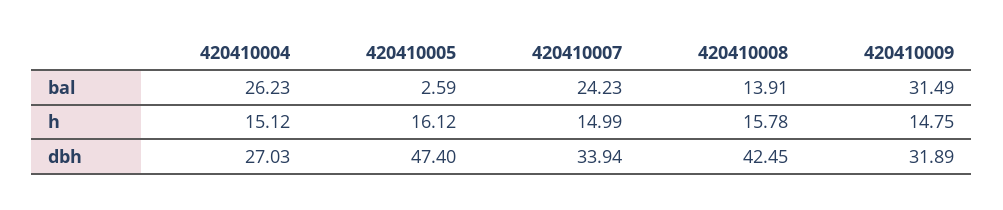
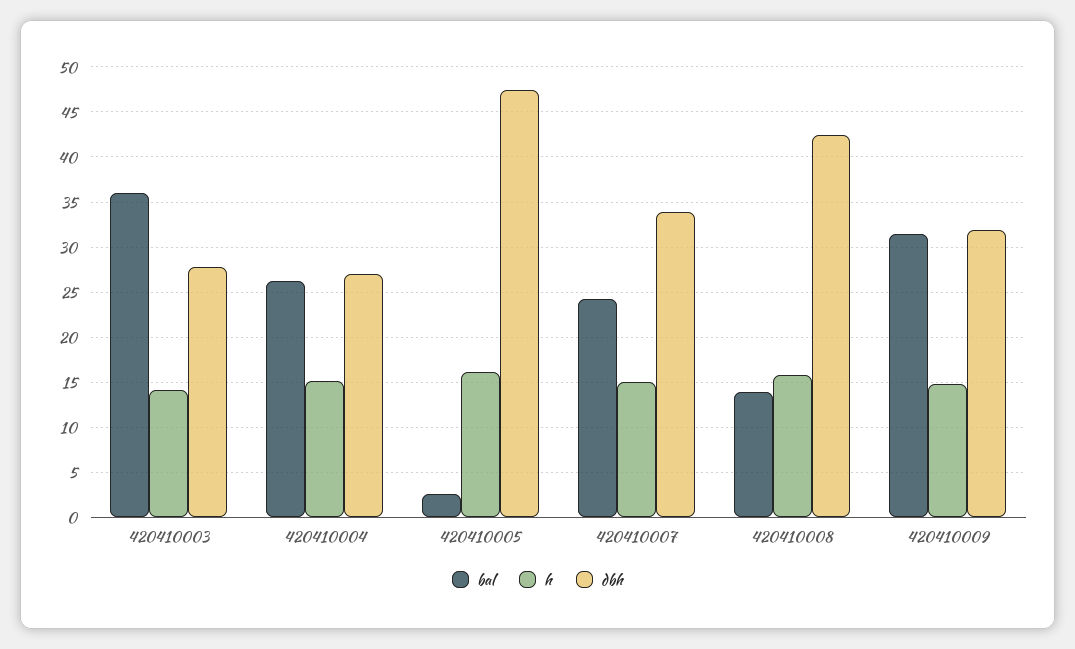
  {
    "bal": {
      "420410004": 26.23,
      "420410005": 2.59,
      "420410007": 24.23,
      "420410008": 13.91,
-     "420410009": 31.49
+     "420410009": 31.49,
+     "420410003": 36
    },
    "h": {
      "420410004": 15.12,
      "420410005": 16.12,
      "420410007": 14.99,
      "420410008": 15.78,
-     "420410009": 14.75
+     "420410009": 14.75,
+     "420410003": 14
    },
    "dbh": {
      "420410004": 27.03,
      "420410005": 47.4,
      "420410007": 33.94,
      "420410008": 42.45,
-     "420410009": 31.89
+     "420410009": 31.89,
+     "420410003": 28
    }
  }

